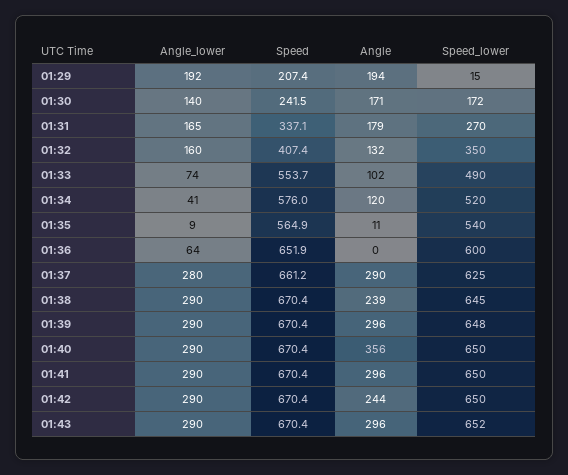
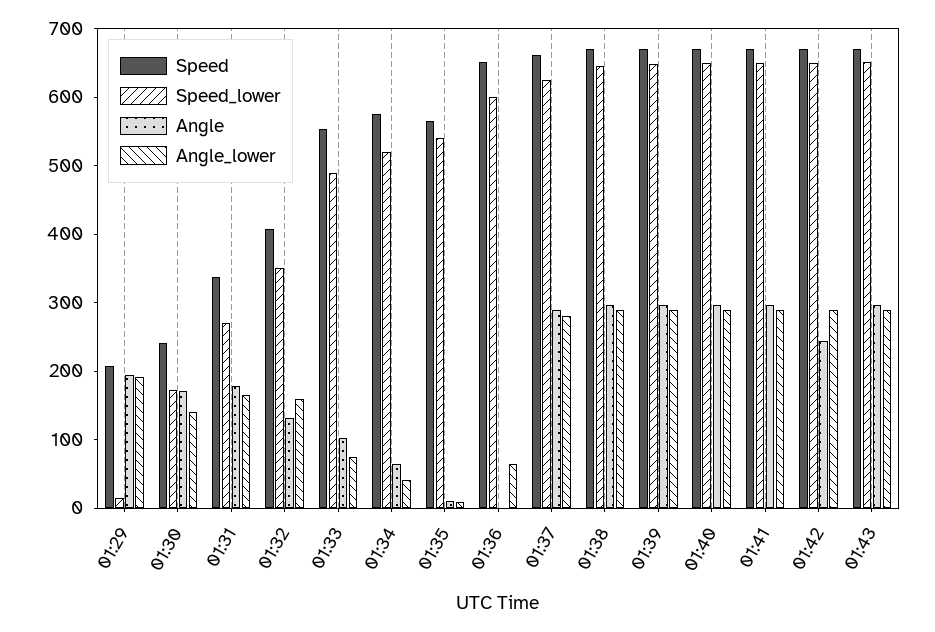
  {
    "Angle_lower": {
      "01:29": 192,
      "01:30": 140,
      "01:31": 165,
      "01:32": 160,
      "01:33": 74,
      "01:34": 41,
      "01:35": 9,
      "01:36": 64,
      "01:37": 280,
      "01:38": 290,
      "01:39": 290,
      "01:40": 290,
      "01:41": 290,
      "01:42": 290,
      "01:43": 290
    },
    "Speed": {
      "01:29": 207.4,
      "01:30": 241.5,
      "01:31": 337.1,
      "01:32": 407.4,
      "01:33": 553.7,
      "01:34": 576,
      "01:35": 564.9,
      "01:36": 651.9,
      "01:37": 661.2,
      "01:38": 670.4,
      "01:39": 670.4,
      "01:40": 670.4,
      "01:41": 670.4,
      "01:42": 670.4,
      "01:43": 670.4
    },
    "Angle": {
      "01:29": 194,
      "01:30": 171,
      "01:31": 179,
      "01:32": 132,
      "01:33": 102,
-     "01:34": 120,
+     "01:34": 60,
      "01:35": 11,
      "01:36": 0,
      "01:37": 290,
-     "01:38": 239,
+     "01:38": 300,
      "01:39": 296,
-     "01:40": 356,
+     "01:40": 300,
      "01:41": 296,
      "01:42": 244,
      "01:43": 296
    },
    "Speed_lower": {
      "01:29": 15,
      "01:30": 172,
      "01:31": 270,
      "01:32": 350,
      "01:33": 490,
      "01:34": 520,
      "01:35": 540,
      "01:36": 600,
      "01:37": 625,
      "01:38": 645,
      "01:39": 648,
      "01:40": 650,
      "01:41": 650,
      "01:42": 650,
      "01:43": 652
    }
  }

